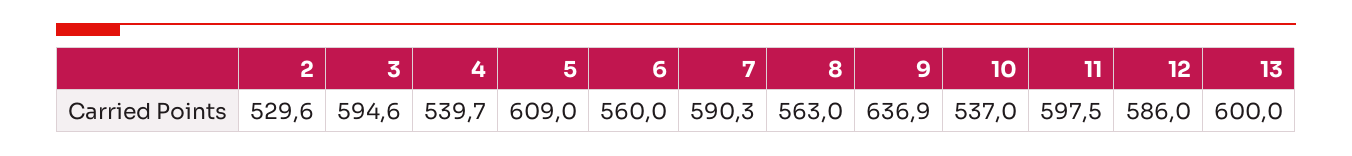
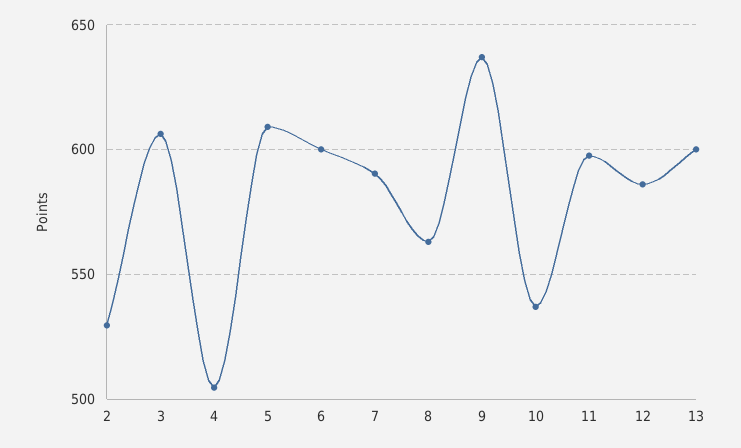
  {
    "2": 529.6,
-   "3": 594.6,
+   "3": 605,
-   "4": 539.7,
+   "4": 505,
    "5": 609,
-   "6": 560,
+   "6": 600,
    "7": 590.3,
    "8": 563,
    "9": 636.9,
    "10": 537,
    "11": 597.5,
    "12": 586,
    "13": 600
  }

